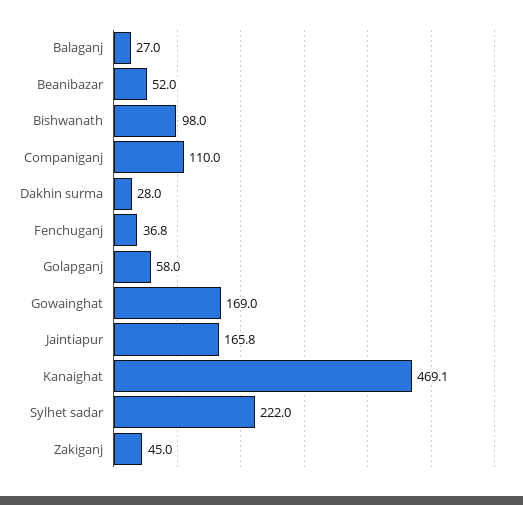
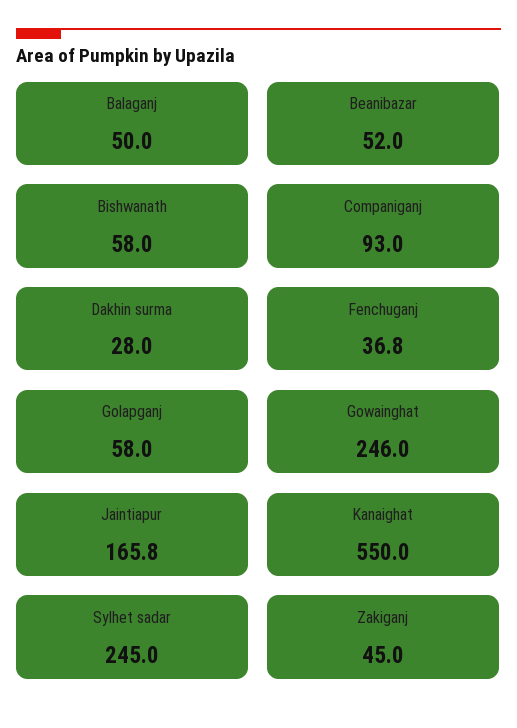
  {
-   "Balaganj": 27,
+   "Balaganj": 50,
    "Beanibazar": 52,
-   "Bishwanath": 98,
+   "Bishwanath": 58,
-   "Companiganj": 110,
+   "Companiganj": 93,
    "Dakhin surma": 28,
    "Fenchuganj": 36.8,
    "Golapganj": 58,
-   "Gowainghat": 169,
+   "Gowainghat": 246,
    "Jaintiapur": 165.8,
-   "Kanaighat": 469.1,
+   "Kanaighat": 550,
-   "Sylhet sadar": 222,
+   "Sylhet sadar": 245,
    "Zakiganj": 45
  }

